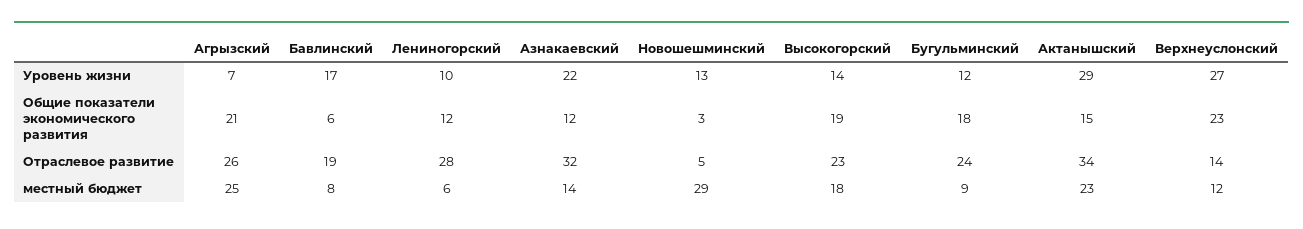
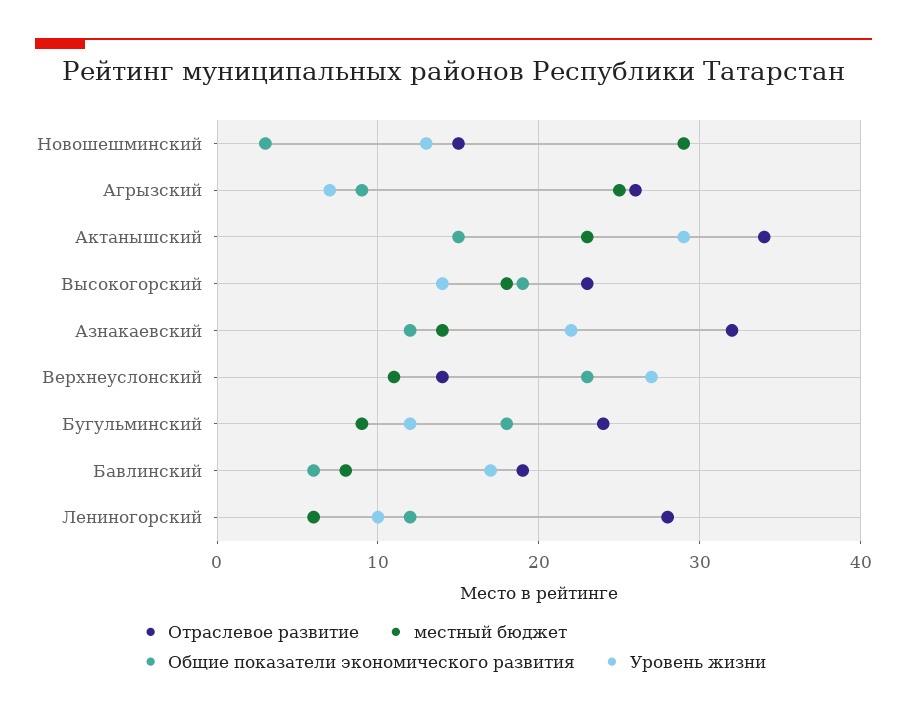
  {
    "Уровень жизни": {
      "Агрызский": 7,
      "Бавлинский": 17,
      "Лениногорский": 10,
      "Азнакаевский": 22,
      "Новошешминский": 13,
      "Высокогорский": 14,
      "Бугульминский": 12,
      "Актанышский": 29,
      "Верхнеуслонский": 27
    },
    "Общие показатели экономического развития": {
-     "Агрызский": 21,
+     "Агрызский": 9,
      "Бавлинский": 6,
      "Лениногорский": 12,
      "Азнакаевский": 12,
      "Новошешминский": 3,
      "Высокогорский": 19,
      "Бугульминский": 18,
      "Актанышский": 15,
      "Верхнеуслонский": 23
    },
    "Отраслевое развитие": {
      "Агрызский": 26,
      "Бавлинский": 19,
      "Лениногорский": 28,
      "Азнакаевский": 32,
-     "Новошешминский": 5,
+     "Новошешминский": 15,
      "Высокогорский": 23,
      "Бугульминский": 24,
      "Актанышский": 34,
      "Верхнеуслонский": 14
    },
    "местный бюджет": {
      "Агрызский": 25,
      "Бавлинский": 8,
      "Лениногорский": 6,
      "Азнакаевский": 14,
      "Новошешминский": 29,
      "Высокогорский": 18,
      "Бугульминский": 9,
      "Актанышский": 23,
-     "Верхнеуслонский": 12
+     "Верхнеуслонский": 11
    }
  }

